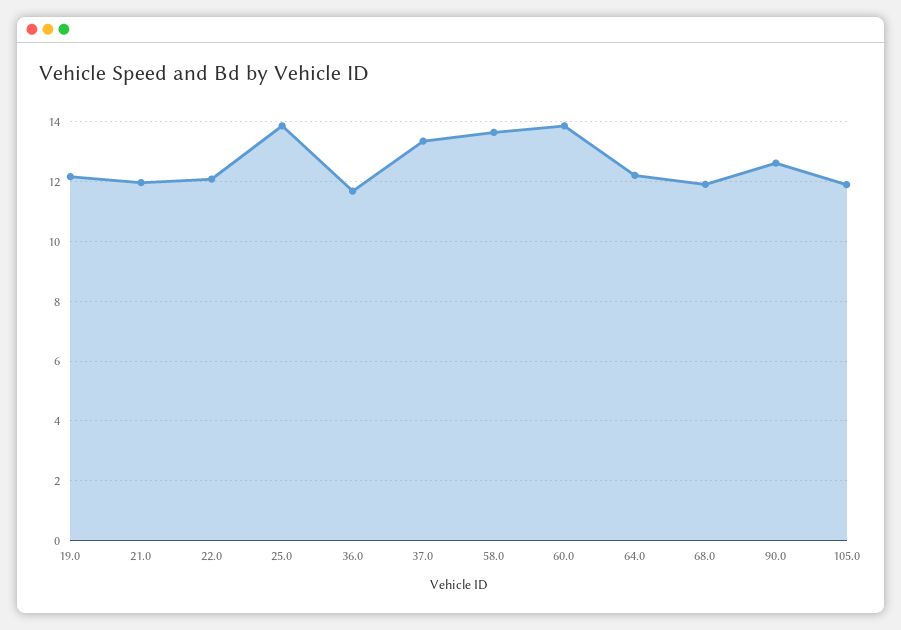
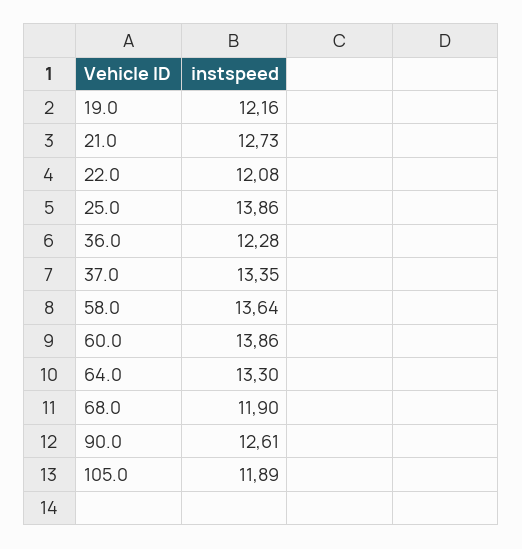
  {
    "19.0": 12.16,
-   "21.0": 12,
+   "21.0": 12.73,
    "22.0": 12.08,
    "25.0": 13.86,
-   "36.0": 11.75,
+   "36.0": 12.28,
    "37.0": 13.35,
    "58.0": 13.64,
    "60.0": 13.86,
-   "64.0": 12.25,
+   "64.0": 13.3,
    "68.0": 11.9,
    "90.0": 12.61,
    "105.0": 11.89
  }

